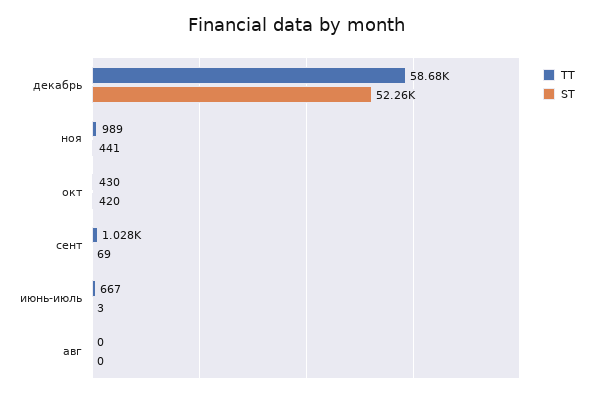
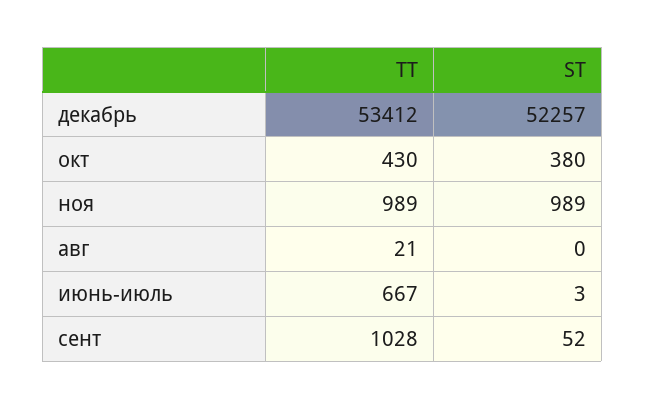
  {
    "TT": {
-     "декабрь": 58680,
+     "декабрь": 53412,
      "ноя": 989,
      "окт": 430,
      "сент": 1028,
      "июнь-июль": 667,
-     "авг": 0
+     "авг": 21
    },
    "ST": {
      "декабрь": 52257,
-     "ноя": 441,
+     "ноя": 989,
-     "окт": 420,
+     "окт": 380,
-     "сент": 69,
+     "сент": 52,
      "июнь-июль": 3,
      "авг": 0
    }
  }

